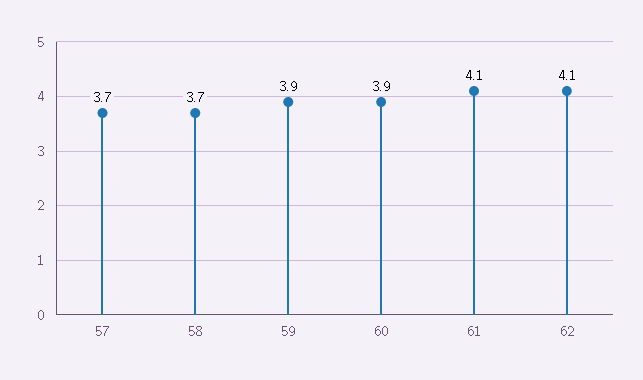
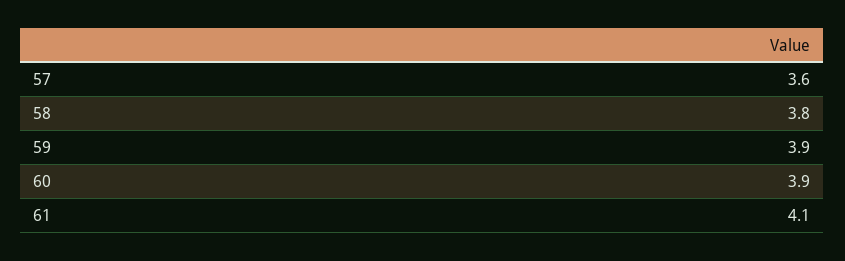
  {
-   "57": 3.7,
+   "57": 3.6,
-   "58": 3.7,
+   "58": 3.8,
    "59": 3.9,
    "60": 3.9,
-   "61": 4.1,
+   "61": 4.1
-   "62": 4.1
  }

